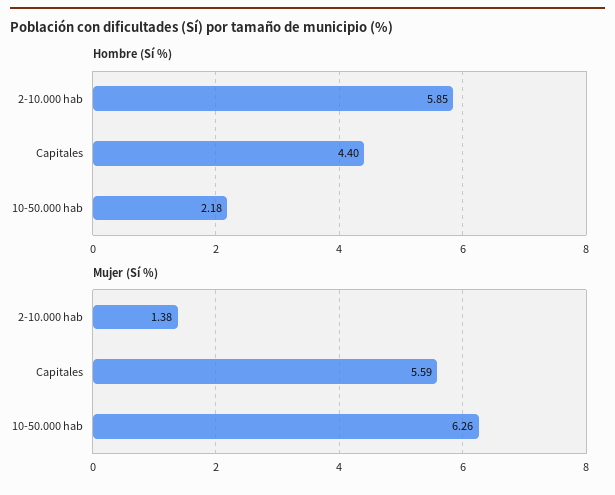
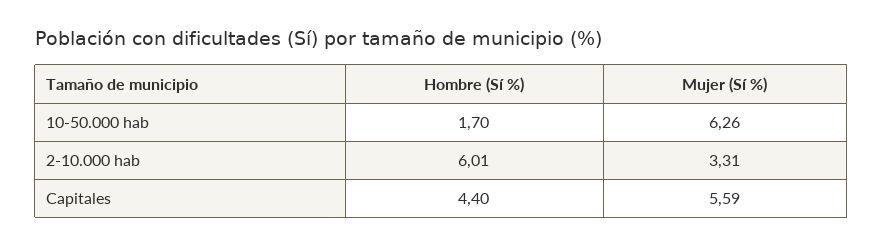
  {
    "Hombre (Sí %)": {
-     "2-10.000 hab": 5.85,
+     "2-10.000 hab": 6.01,
      "Capitales": 4.4,
-     "10-50.000 hab": 2.18
+     "10-50.000 hab": 1.7
    },
    "Mujer (Sí %)": {
-     "2-10.000 hab": 1.38,
+     "2-10.000 hab": 3.31,
      "Capitales": 5.59,
      "10-50.000 hab": 6.26
    }
  }

